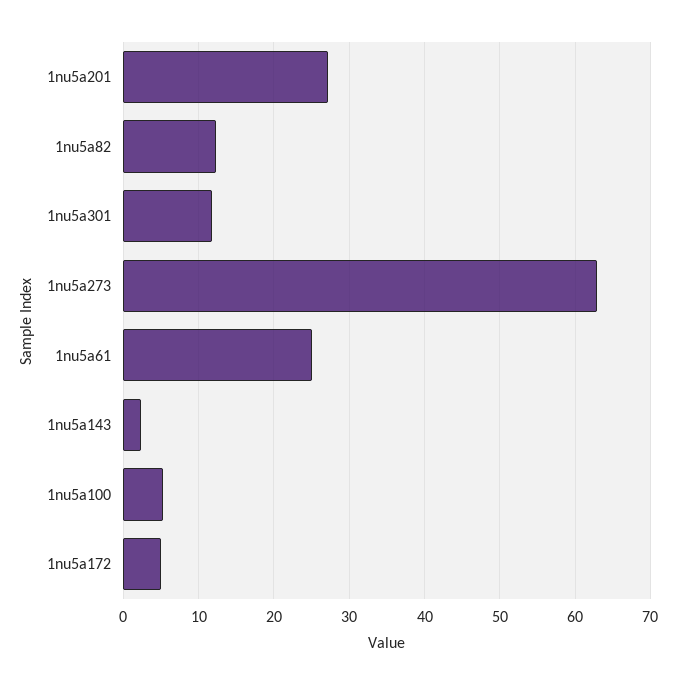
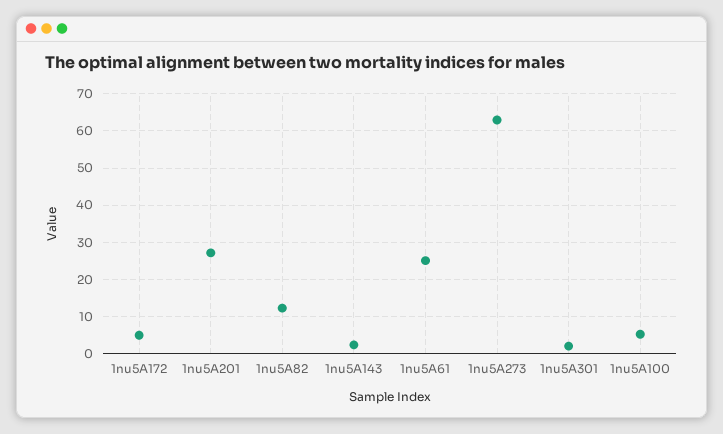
  {
    "1nu5a201": 27,
    "1nu5a82": 12,
-   "1nu5a301": 12,
+   "1nu5a301": 2,
    "1nu5a273": 63,
    "1nu5a61": 25,
    "1nu5a143": 2,
    "1nu5a100": 5,
    "1nu5a172": 5
  }

